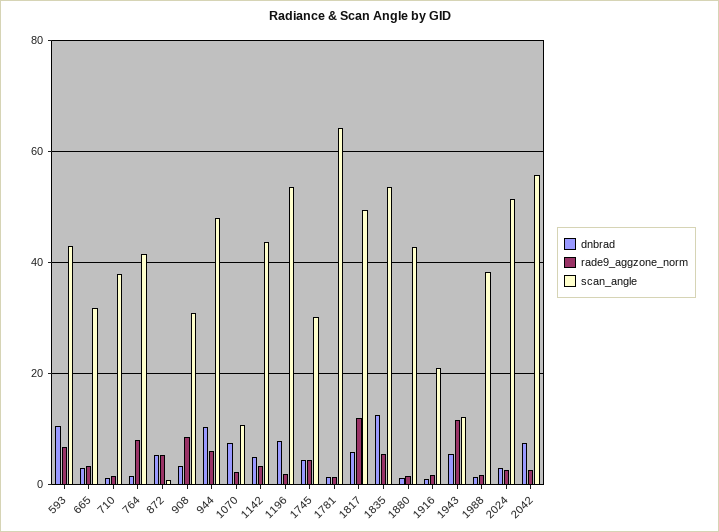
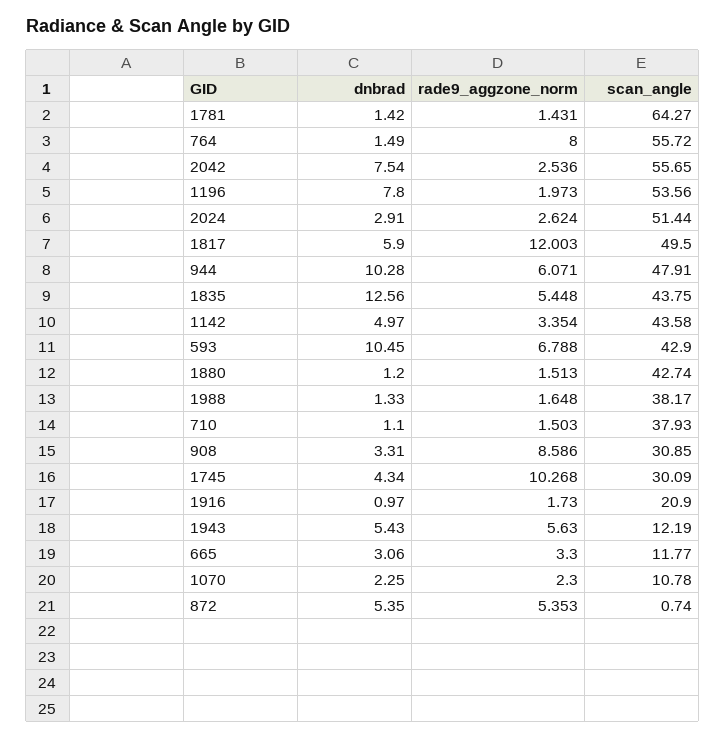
  {
    "dnbrad": {
      "593": 10.45,
      "665": 3.06,
      "710": 1.1,
      "764": 1.49,
      "872": 5.35,
      "908": 3.31,
      "944": 10.28,
-     "1070": 8,
+     "1070": 2.25,
      "1142": 4.97,
      "1196": 7.8,
      "1745": 4.34,
      "1781": 1.42,
      "1817": 5.9,
      "1835": 12.56,
      "1880": 1.2,
      "1916": 0.97,
      "1943": 5.43,
      "1988": 1.33,
      "2024": 2.91,
      "2042": 7.54
    },
    "rade9_aggzone_norm": {
      "593": 6.788,
      "665": 3.3,
      "710": 1.503,
      "764": 8,
      "872": 5.353,
      "908": 8.586,
      "944": 6.071,
      "1070": 2.3,
      "1142": 3.354,
      "1196": 1.973,
-     "1745": 4,
+     "1745": 10.268,
      "1781": 1.431,
      "1817": 12.003,
      "1835": 5.448,
      "1880": 1.513,
      "1916": 1.73,
-     "1943": 12,
+     "1943": 5.63,
      "1988": 1.648,
      "2024": 2.624,
      "2042": 2.536
    },
    "scan_angle": {
      "593": 42.9,
-     "665": 32,
+     "665": 11.77,
      "710": 37.93,
-     "764": 42,
+     "764": 55.72,
      "872": 0.74,
      "908": 30.85,
      "944": 47.91,
      "1070": 10.78,
      "1142": 43.58,
      "1196": 53.56,
      "1745": 30.09,
      "1781": 64.27,
      "1817": 49.5,
-     "1835": 54,
+     "1835": 43.75,
      "1880": 42.74,
      "1916": 20.9,
      "1943": 12.19,
      "1988": 38.17,
      "2024": 51.44,
      "2042": 55.65
    }
  }

